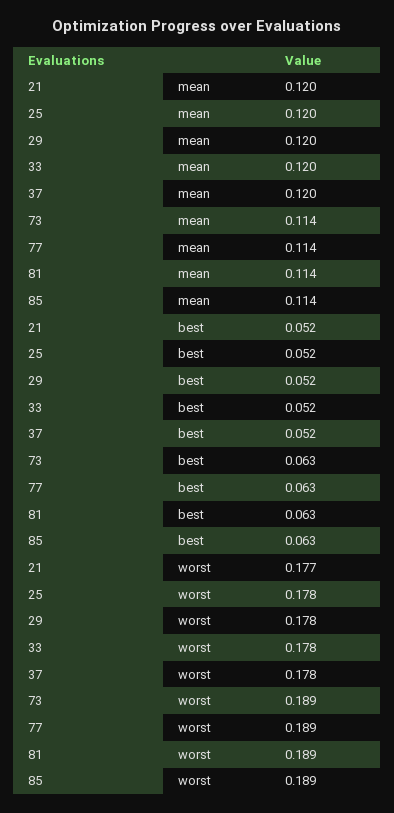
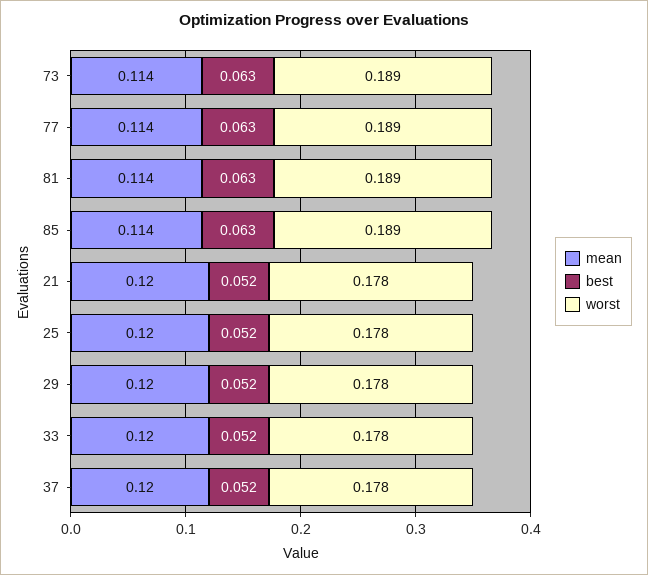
  {
    "mean": {
      "21": 0.12,
      "25": 0.12,
      "29": 0.12,
      "33": 0.12,
      "37": 0.12,
      "73": 0.114,
      "77": 0.114,
      "81": 0.114,
      "85": 0.114
    },
    "best": {
      "21": 0.052,
      "25": 0.052,
      "29": 0.052,
      "33": 0.052,
      "37": 0.052,
      "73": 0.063,
      "77": 0.063,
      "81": 0.063,
      "85": 0.063
    },
    "worst": {
-     "21": 0.177,
+     "21": 0.178,
      "25": 0.178,
      "29": 0.178,
      "33": 0.178,
      "37": 0.178,
      "73": 0.189,
      "77": 0.189,
      "81": 0.189,
      "85": 0.189
    }
  }

